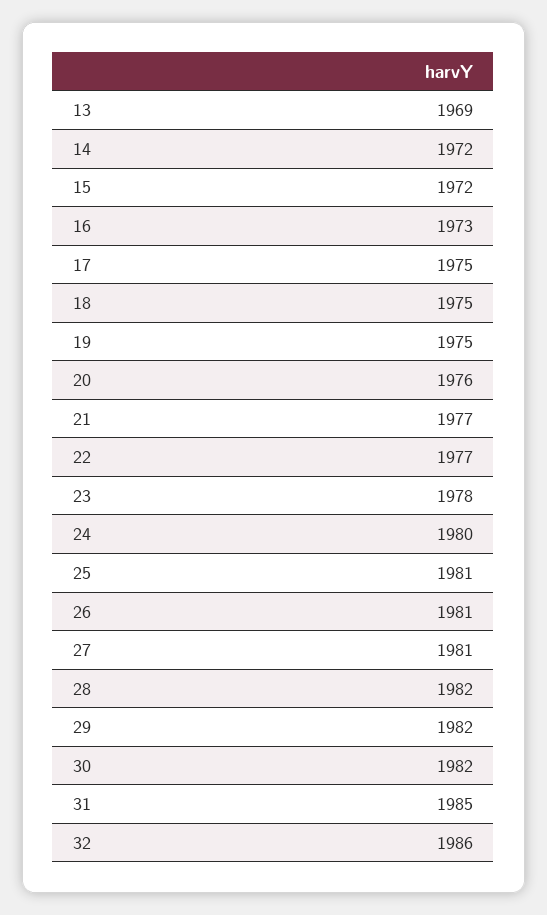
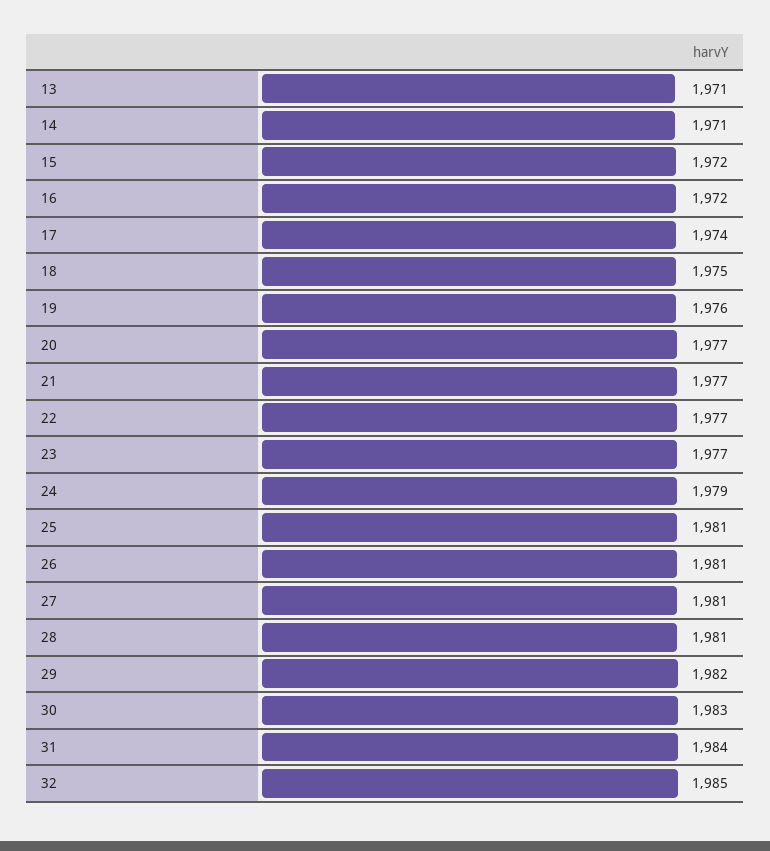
  {
-   "13": 1969,
+   "13": 1971,
-   "14": 1972,
+   "14": 1971,
    "15": 1972,
-   "16": 1973,
+   "16": 1972,
-   "17": 1975,
+   "17": 1974,
    "18": 1975,
-   "19": 1975,
+   "19": 1976,
-   "20": 1976,
+   "20": 1977,
    "21": 1977,
    "22": 1977,
-   "23": 1978,
+   "23": 1977,
-   "24": 1980,
+   "24": 1979,
    "25": 1981,
    "26": 1981,
    "27": 1981,
-   "28": 1982,
+   "28": 1981,
    "29": 1982,
-   "30": 1982,
+   "30": 1983,
-   "31": 1985,
+   "31": 1984,
-   "32": 1986
+   "32": 1985
  }

